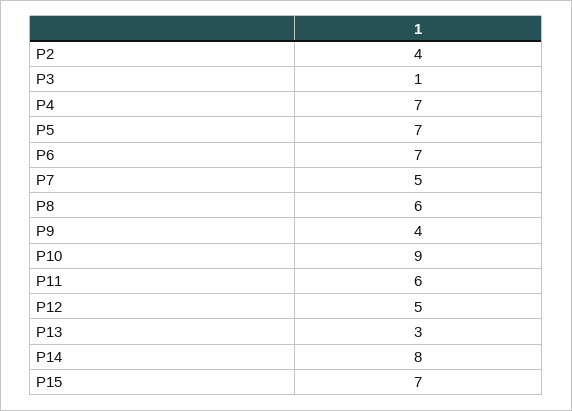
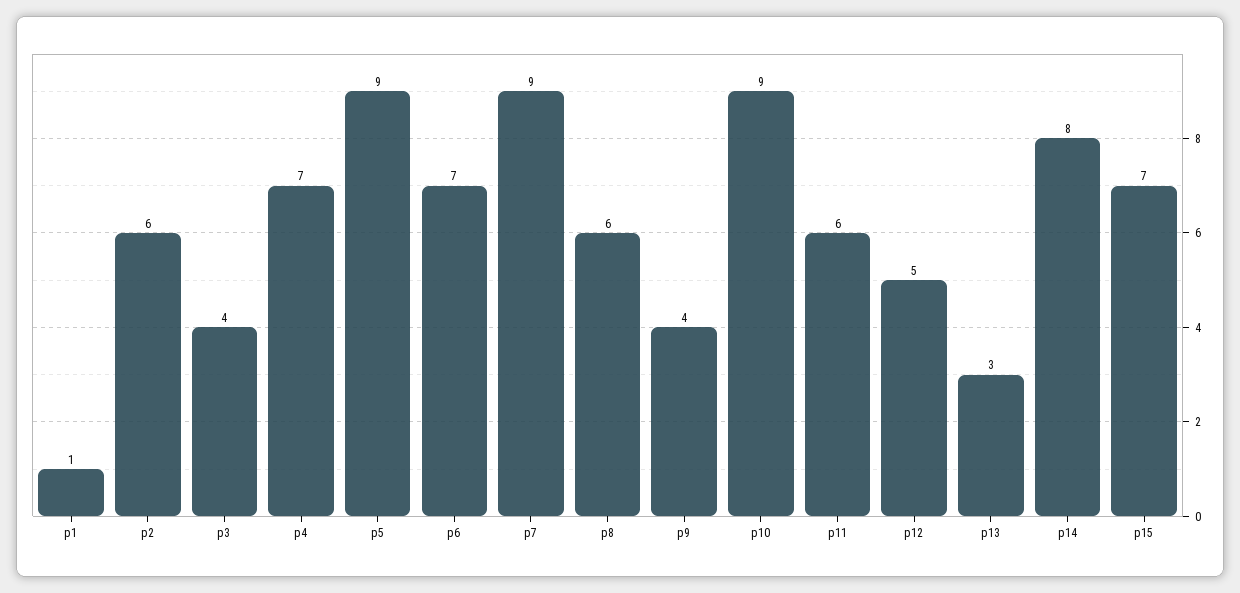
  {
-   "P2": 4,
+   "P2": 6,
-   "P3": 1,
+   "P3": 4,
    "P4": 7,
-   "P5": 7,
+   "P5": 9,
    "P6": 7,
-   "P7": 5,
+   "P7": 9,
    "P8": 6,
    "P9": 4,
    "P10": 9,
    "P11": 6,
    "P12": 5,
    "P13": 3,
    "P14": 8,
-   "P15": 7
+   "P15": 7,
+   "p1": 1
  }

